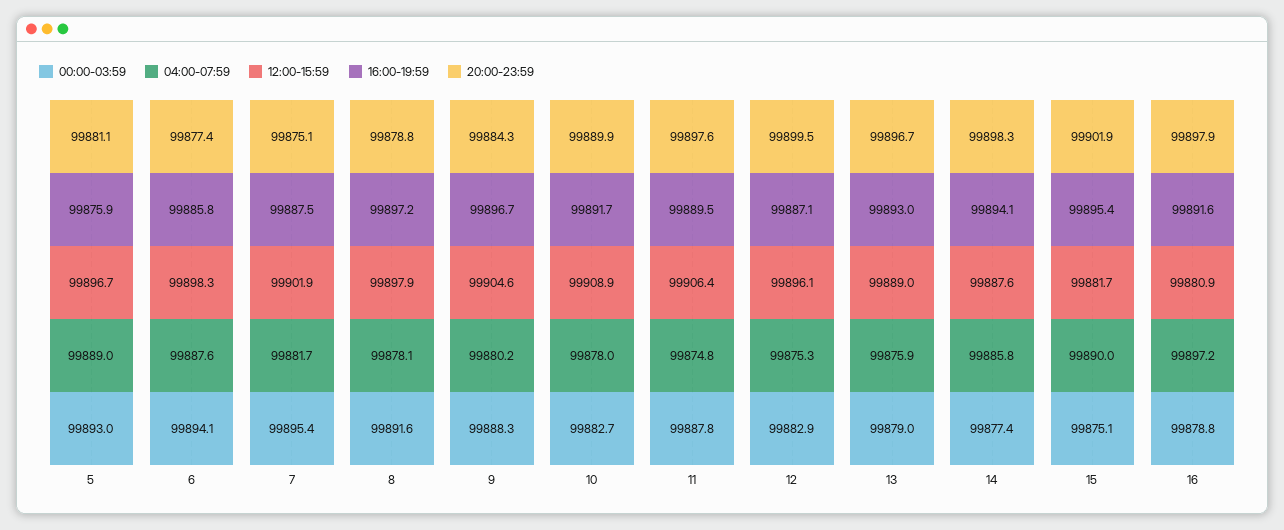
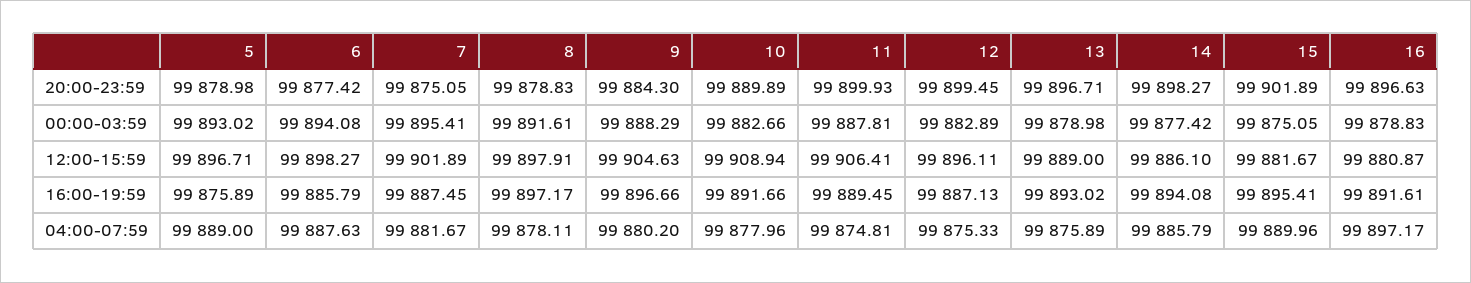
  {
    "00:00-03:59": {
      "5": 99893.02,
      "6": 99894.08,
      "7": 99895.41,
      "8": 99891.61,
      "9": 99888.29,
      "10": 99882.66,
      "11": 99887.81,
      "12": 99882.89,
      "13": 99878.98,
      "14": 99877.42,
      "15": 99875.05,
      "16": 99878.83
    },
    "04:00-07:59": {
      "5": 99889,
      "6": 99887.63,
      "7": 99881.67,
      "8": 99878.11,
      "9": 99880.2,
      "10": 99877.96,
      "11": 99874.81,
      "12": 99875.33,
      "13": 99875.89,
      "14": 99885.79,
      "15": 99889.96,
      "16": 99897.17
    },
    "12:00-15:59": {
      "5": 99896.71,
      "6": 99898.27,
      "7": 99901.89,
      "8": 99897.91,
      "9": 99904.63,
      "10": 99908.94,
      "11": 99906.41,
      "12": 99896.11,
      "13": 99889,
-     "14": 99887.6,
+     "14": 99886.1,
      "15": 99881.67,
      "16": 99880.87
    },
    "16:00-19:59": {
      "5": 99875.89,
      "6": 99885.79,
      "7": 99887.45,
      "8": 99897.17,
      "9": 99896.66,
      "10": 99891.66,
      "11": 99889.45,
      "12": 99887.13,
      "13": 99893.02,
      "14": 99894.08,
      "15": 99895.41,
      "16": 99891.61
    },
    "20:00-23:59": {
-     "5": 99881.1,
+     "5": 99878.98,
      "6": 99877.42,
      "7": 99875.05,
      "8": 99878.83,
      "9": 99884.3,
      "10": 99889.89,
-     "11": 99897.6,
+     "11": 99899.93,
      "12": 99899.45,
      "13": 99896.71,
      "14": 99898.27,
      "15": 99901.89,
-     "16": 99897.9
+     "16": 99896.63
    }
  }

